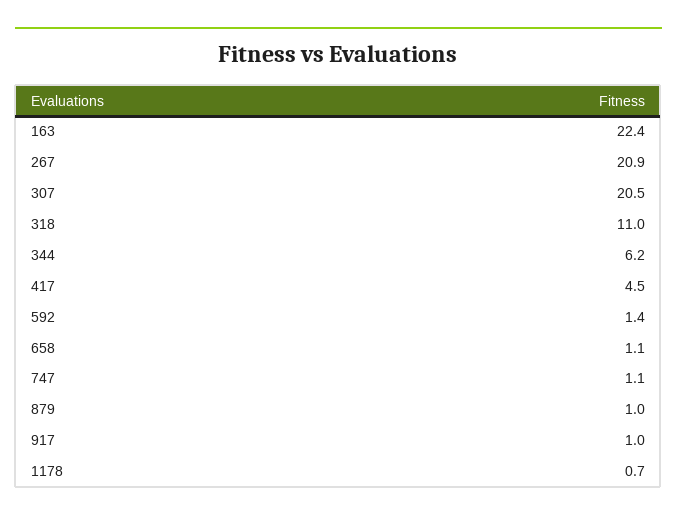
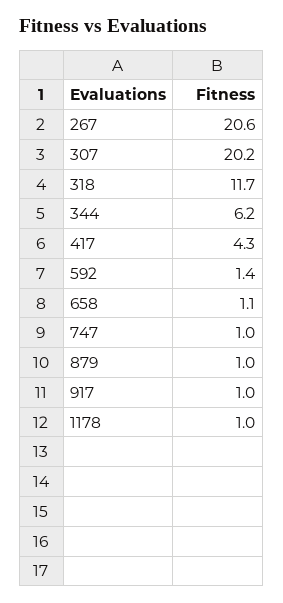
  {
-   "163": 22.4,
-   "267": 20.9,
+   "267": 20.6,
-   "307": 20.5,
+   "307": 20.2,
-   "318": 11,
+   "318": 11.7,
    "344": 6.2,
-   "417": 4.5,
+   "417": 4.3,
    "592": 1.4,
    "658": 1.1,
-   "747": 1.1,
+   "747": 1,
    "879": 1,
    "917": 1,
-   "1178": 0.7
+   "1178": 1
  }

